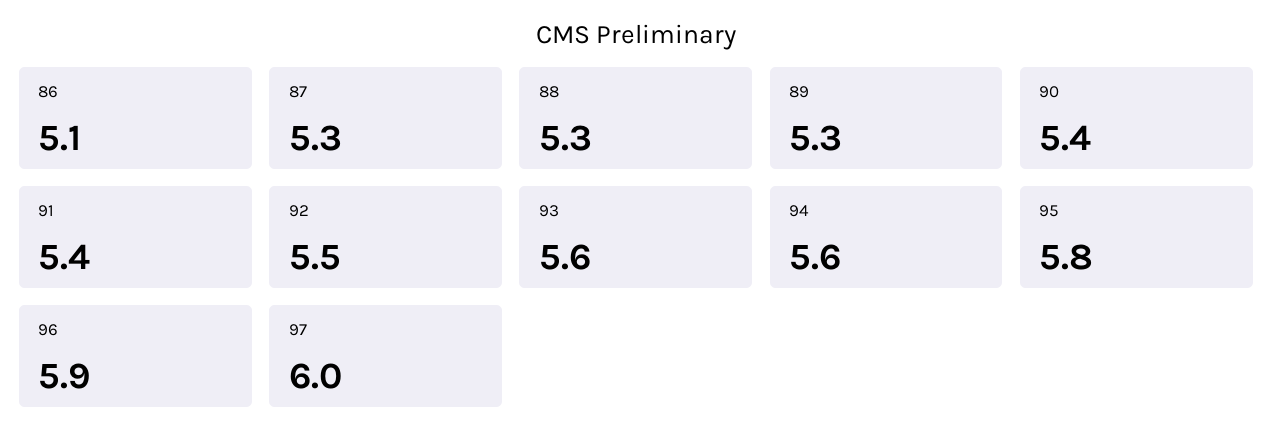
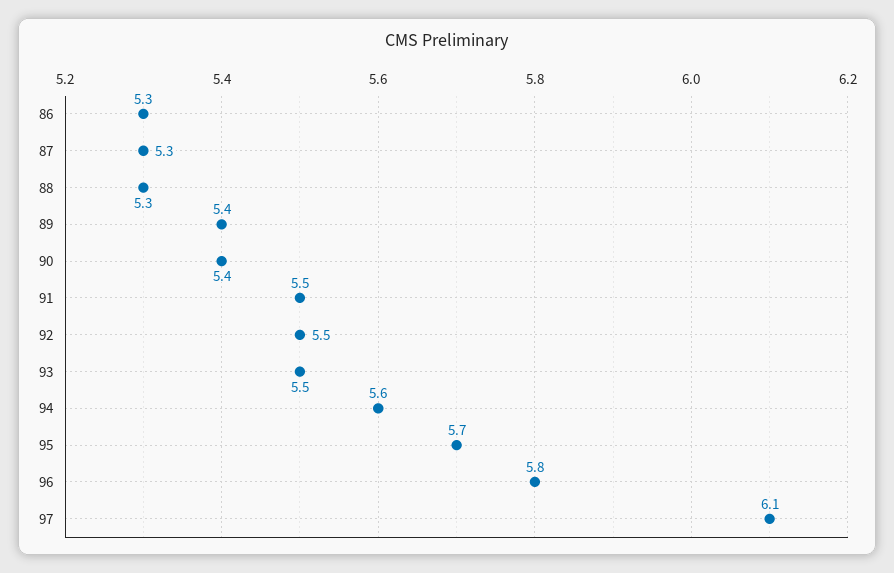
  {
-   "86": 5.1,
+   "86": 5.3,
    "87": 5.3,
    "88": 5.3,
-   "89": 5.3,
+   "89": 5.4,
    "90": 5.4,
-   "91": 5.4,
+   "91": 5.5,
    "92": 5.5,
-   "93": 5.6,
+   "93": 5.5,
    "94": 5.6,
-   "95": 5.8,
+   "95": 5.7,
-   "96": 5.9,
+   "96": 5.8,
-   "97": 6
+   "97": 6.1
  }

